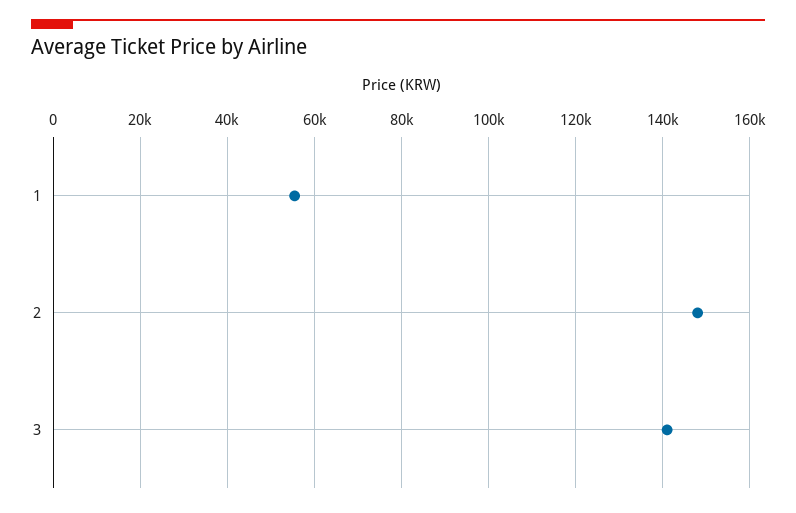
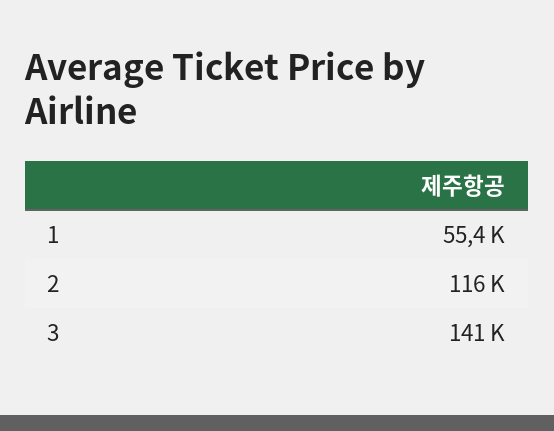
  {
    "1": 55400,
-   "2": 148000,
+   "2": 116000,
    "3": 141000
  }

